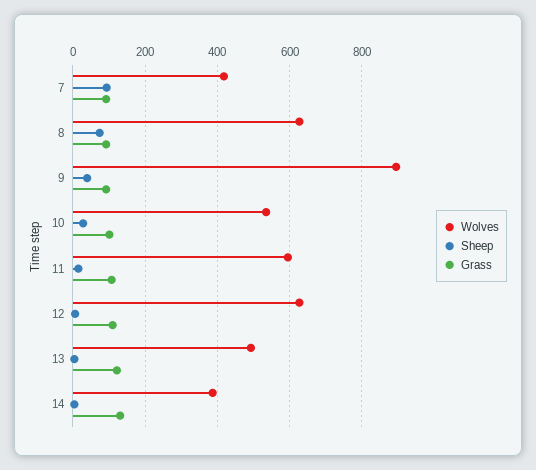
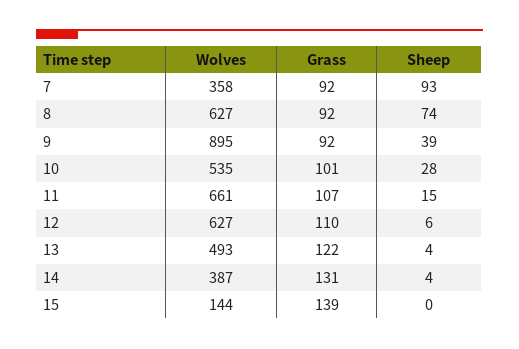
  {
    "Wolves": {
-     "7": 420,
+     "7": 358,
      "8": 627,
      "9": 895,
      "10": 535,
-     "11": 600,
+     "11": 661,
      "12": 627,
      "13": 493,
-     "14": 387
+     "14": 387,
+     "15": 144
    },
    "Sheep": {
      "7": 93,
      "8": 74,
      "9": 39,
      "10": 28,
      "11": 15,
      "12": 6,
      "13": 4,
-     "14": 4
+     "14": 4,
+     "15": 0
    },
    "Grass": {
      "7": 92,
      "8": 92,
      "9": 92,
      "10": 101,
      "11": 107,
      "12": 110,
      "13": 122,
-     "14": 131
+     "14": 131,
+     "15": 139
    }
  }

